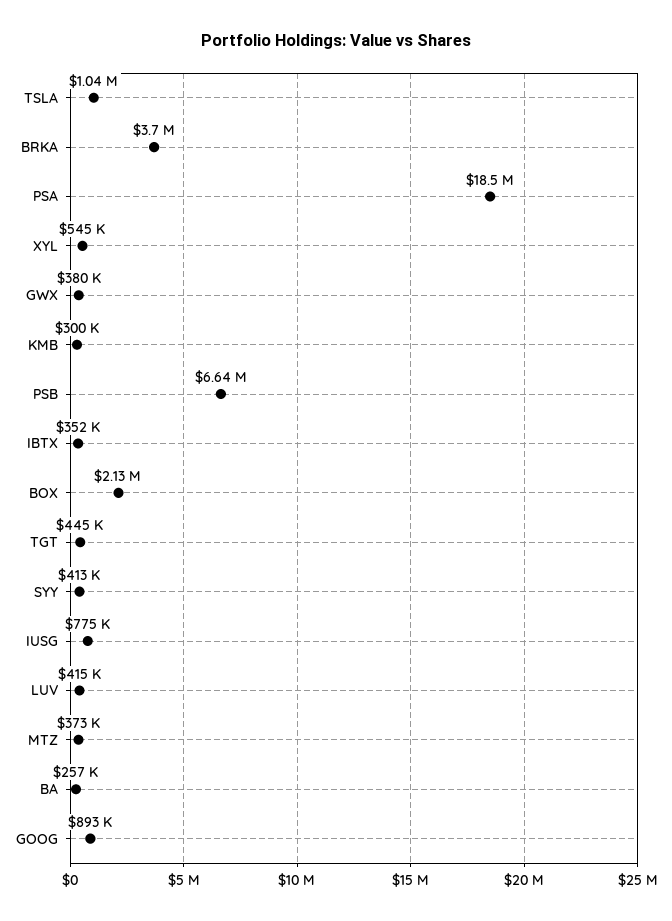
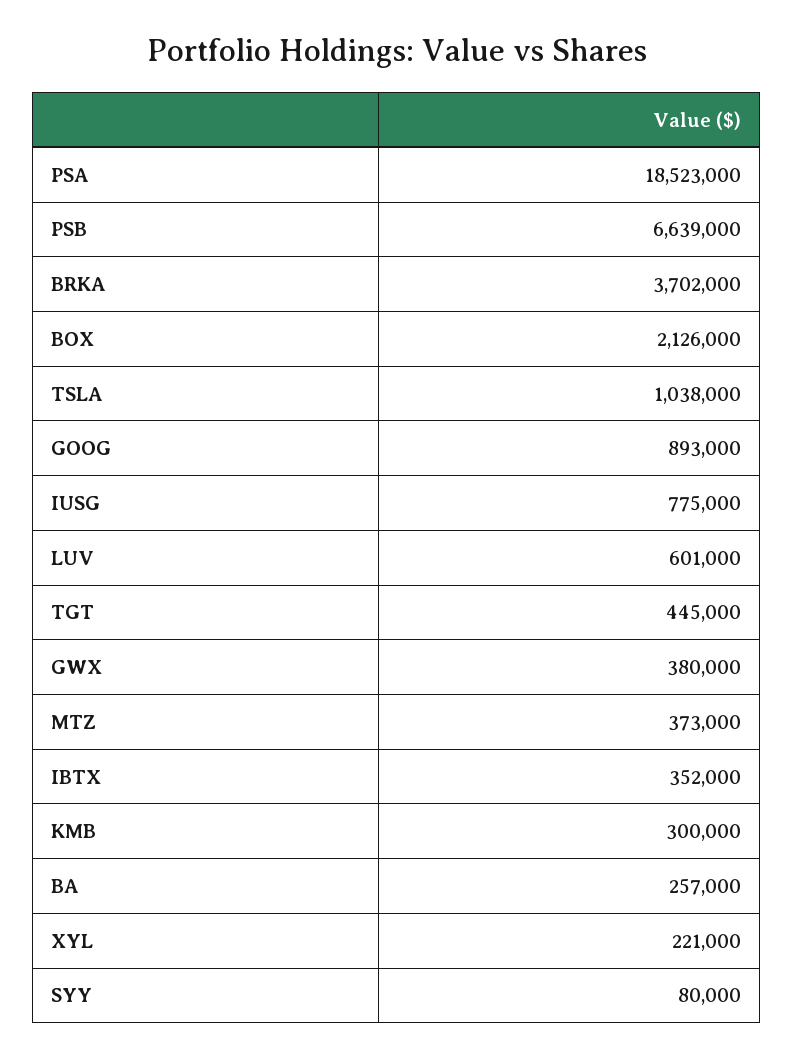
  {
    "TSLA": 1038000,
    "BRKA": 3702000,
    "PSA": 18523000,
-   "XYL": 545000,
+   "XYL": 221000,
    "GWX": 380000,
    "KMB": 300000,
    "PSB": 6639000,
    "IBTX": 352000,
    "BOX": 2126000,
    "TGT": 445000,
-   "SYY": 413000,
+   "SYY": 80000,
    "IUSG": 775000,
-   "LUV": 415000,
+   "LUV": 601000,
    "MTZ": 373000,
    "BA": 257000,
    "GOOG": 893000
  }

